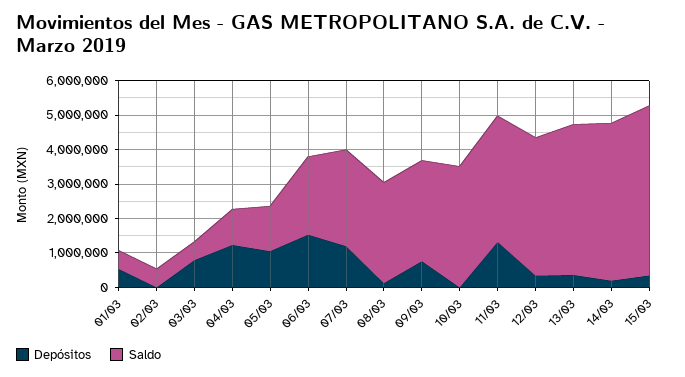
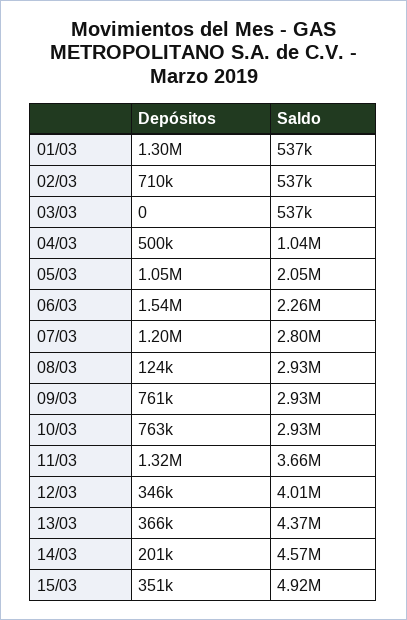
  {
    "Depósitos": {
-     "01/03": 500000,
+     "01/03": 1300000,
-     "02/03": 0,
+     "02/03": 710000,
-     "03/03": 750000,
+     "03/03": 0,
-     "04/03": 1250000,
+     "04/03": 500000,
      "05/03": 1050000,
      "06/03": 1540000,
      "07/03": 1200000,
      "08/03": 124000,
      "09/03": 761000,
-     "10/03": 0,
+     "10/03": 763000,
      "11/03": 1320000,
      "12/03": 346000,
      "13/03": 366000,
      "14/03": 201000,
      "15/03": 351000
    },
    "Saldo": {
      "01/03": 537000,
      "02/03": 537000,
      "03/03": 537000,
      "04/03": 1040000,
-     "05/03": 1250000,
+     "05/03": 2050000,
      "06/03": 2260000,
      "07/03": 2800000,
      "08/03": 2930000,
      "09/03": 2930000,
-     "10/03": 3500000,
+     "10/03": 2930000,
      "11/03": 3660000,
      "12/03": 4010000,
      "13/03": 4370000,
      "14/03": 4570000,
      "15/03": 4920000
    }
  }

